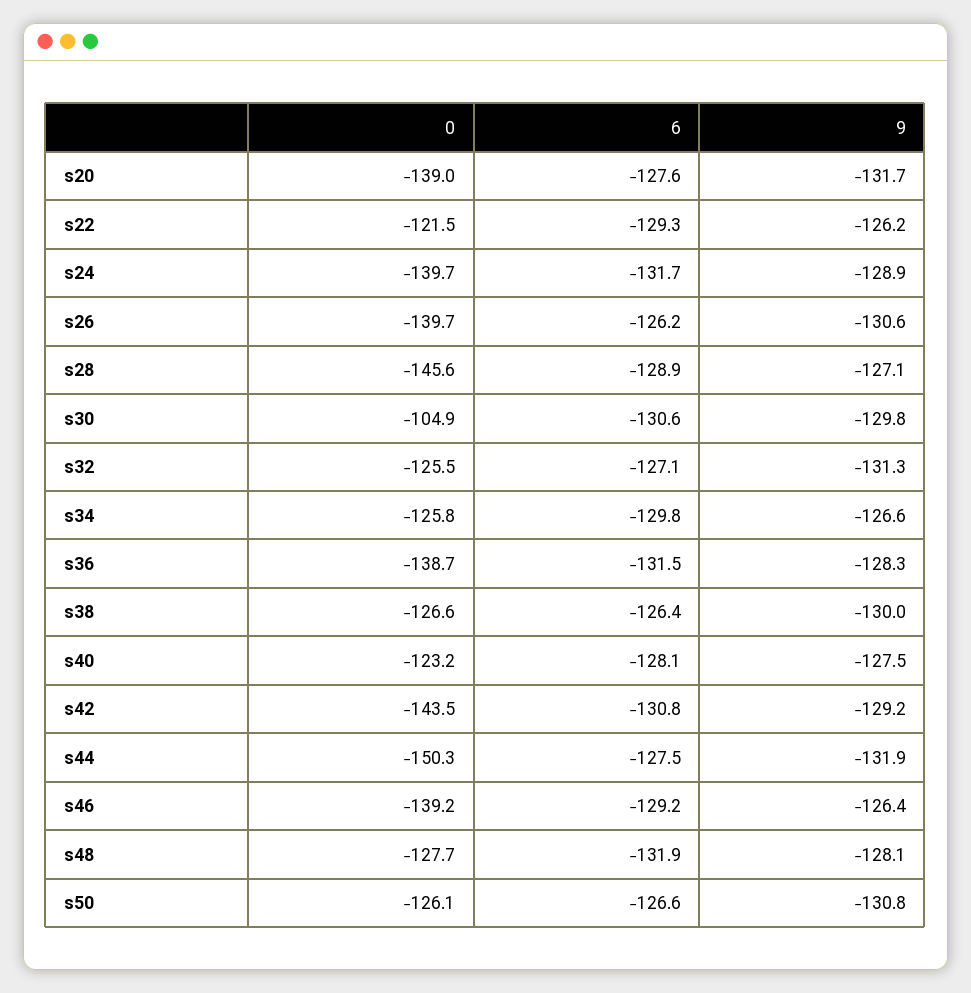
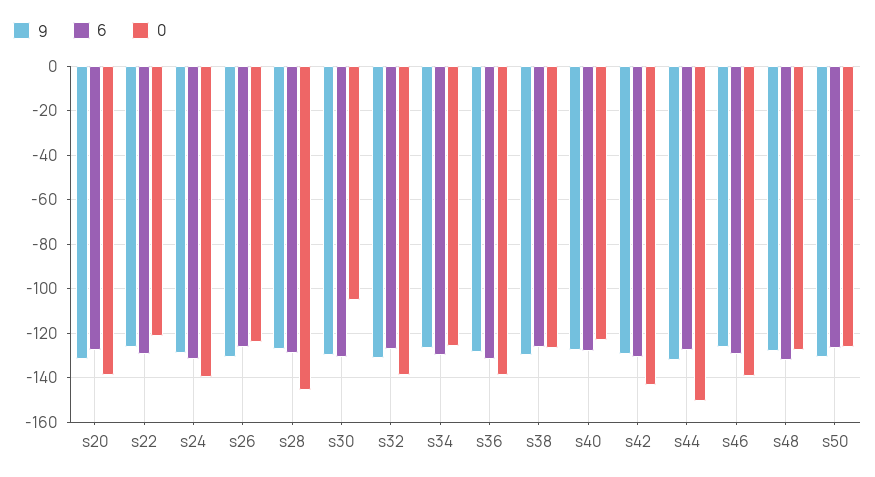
  {
    "0": {
      "s20": -139,
      "s22": -121.5,
      "s24": -139.7,
-     "s26": -139.7,
+     "s26": -125,
      "s28": -145.6,
      "s30": -104.9,
-     "s32": -125.5,
+     "s32": -140,
      "s34": -125.8,
      "s36": -138.7,
      "s38": -126.6,
      "s40": -123.2,
      "s42": -143.5,
      "s44": -150.3,
      "s46": -139.2,
      "s48": -127.7,
      "s50": -126.1
    },
    "6": {
      "s20": -127.6,
      "s22": -129.3,
      "s24": -131.7,
      "s26": -126.2,
      "s28": -128.9,
      "s30": -130.6,
      "s32": -127.1,
      "s34": -129.8,
      "s36": -131.5,
      "s38": -126.4,
      "s40": -128.1,
      "s42": -130.8,
      "s44": -127.5,
      "s46": -129.2,
      "s48": -131.9,
      "s50": -126.6
    },
    "9": {
      "s20": -131.7,
      "s22": -126.2,
      "s24": -128.9,
      "s26": -130.6,
      "s28": -127.1,
      "s30": -129.8,
      "s32": -131.3,
      "s34": -126.6,
      "s36": -128.3,
      "s38": -130,
      "s40": -127.5,
      "s42": -129.2,
      "s44": -131.9,
      "s46": -126.4,
      "s48": -128.1,
      "s50": -130.8
    }
  }

